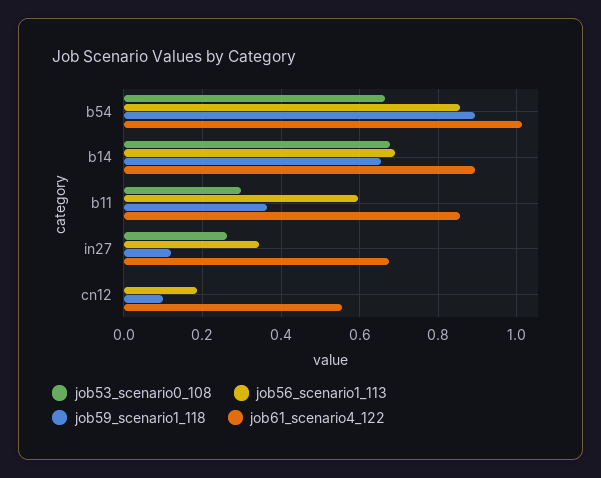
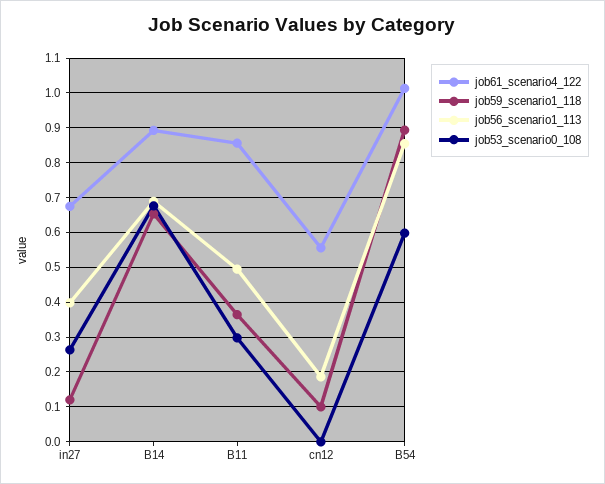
  {
    "job53_scenario0_108": {
-     "b54": 0.66,
+     "b54": 0.6,
      "b14": 0.68,
      "b11": 0.3,
      "in27": 0.26,
      "cn12": 0
    },
    "job56_scenario1_113": {
      "b54": 0.86,
      "b14": 0.68,
-     "b11": 0.6,
+     "b11": 0.5,
-     "in27": 0.34,
+     "in27": 0.4,
      "cn12": 0.18
    },
    "job59_scenario1_118": {
      "b54": 0.9,
      "b14": 0.66,
      "b11": 0.36,
      "in27": 0.12,
      "cn12": 0.1
    },
    "job61_scenario4_122": {
      "b54": 1.02,
      "b14": 0.9,
      "b11": 0.86,
      "in27": 0.68,
      "cn12": 0.56
    }
  }

